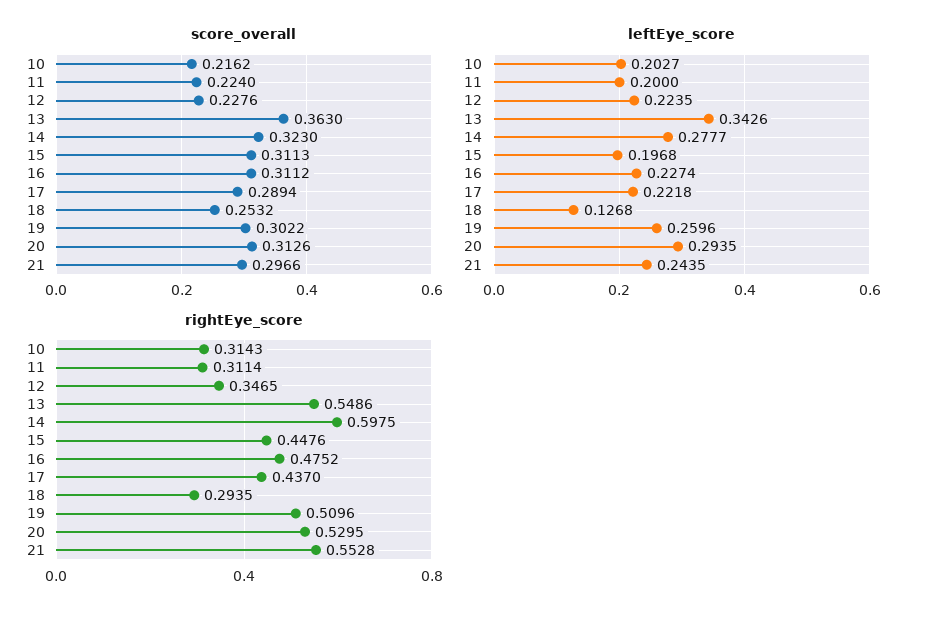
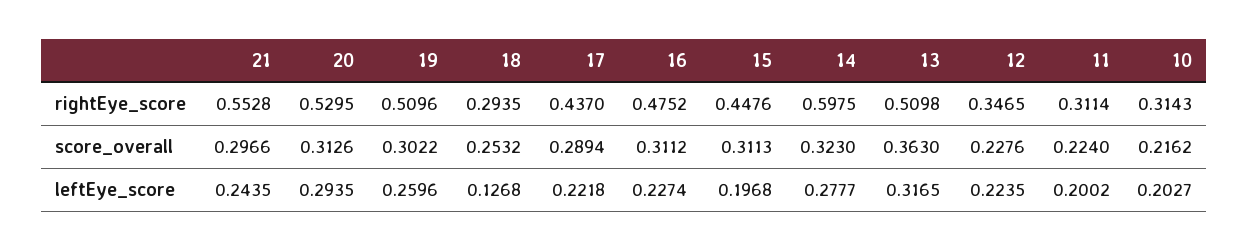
  {
    "score_overall": {
      "10": 0.2162,
      "11": 0.224,
      "12": 0.2276,
      "13": 0.363,
      "14": 0.323,
      "15": 0.3113,
      "16": 0.3112,
      "17": 0.2894,
      "18": 0.2532,
      "19": 0.3022,
      "20": 0.3126,
      "21": 0.2966
    },
    "leftEye_score": {
      "10": 0.2027,
-     "11": 0.2,
+     "11": 0.2002,
      "12": 0.2235,
-     "13": 0.3426,
+     "13": 0.3165,
      "14": 0.2777,
      "15": 0.1968,
      "16": 0.2274,
      "17": 0.2218,
      "18": 0.1268,
      "19": 0.2596,
      "20": 0.2935,
      "21": 0.2435
    },
    "rightEye_score": {
      "10": 0.3143,
      "11": 0.3114,
      "12": 0.3465,
-     "13": 0.5486,
+     "13": 0.5098,
      "14": 0.5975,
      "15": 0.4476,
      "16": 0.4752,
      "17": 0.437,
      "18": 0.2935,
      "19": 0.5096,
      "20": 0.5295,
      "21": 0.5528
    }
  }

